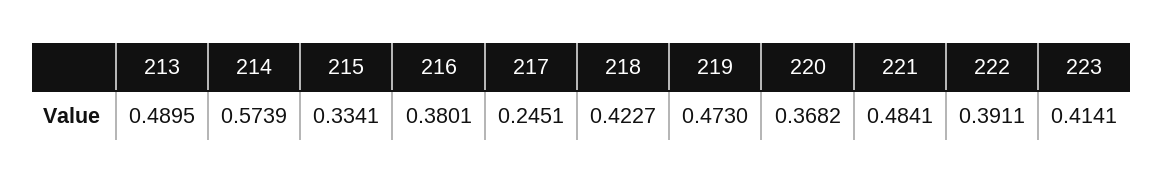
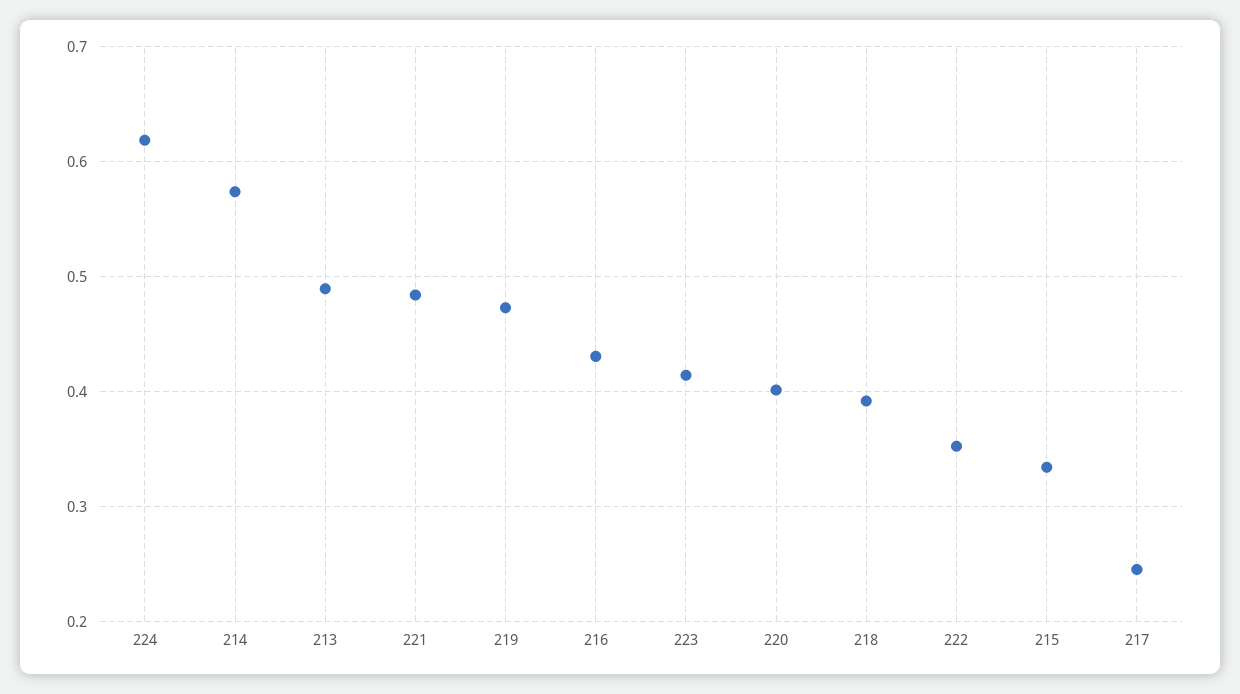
  {
    "213": 0.4895,
    "214": 0.5739,
    "215": 0.3341,
-   "216": 0.3801,
+   "216": 0.43,
    "217": 0.2451,
-   "218": 0.4227,
+   "218": 0.39,
    "219": 0.473,
-   "220": 0.3682,
+   "220": 0.4,
    "221": 0.4841,
-   "222": 0.3911,
+   "222": 0.35,
-   "223": 0.4141
+   "223": 0.4141,
+   "224": 0.62
  }

